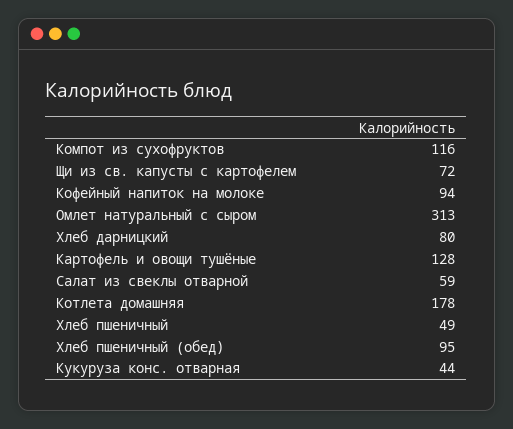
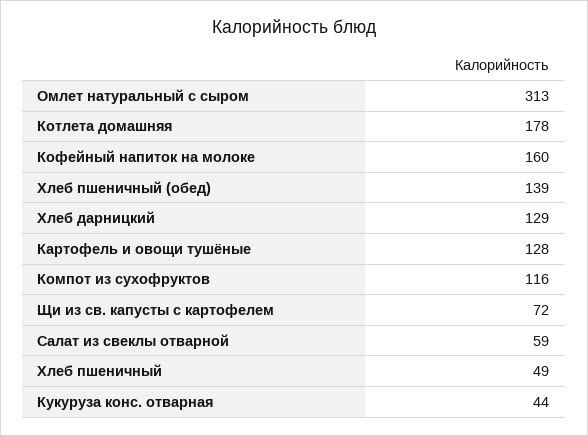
  {
    "Компот из сухофруктов": 116,
    "Щи из св. капусты с картофелем": 72,
-   "Кофейный напиток на молоке": 94,
+   "Кофейный напиток на молоке": 160,
    "Омлет натуральный с сыром": 313,
-   "Хлеб дарницкий": 80,
+   "Хлеб дарницкий": 129,
    "Картофель и овощи тушёные": 128,
    "Салат из свеклы отварной": 59,
    "Котлета домашняя": 178,
    "Хлеб пшеничный": 49,
-   "Хлеб пшеничный (обед)": 95,
+   "Хлеб пшеничный (обед)": 139,
    "Кукуруза конс. отварная": 44
  }

